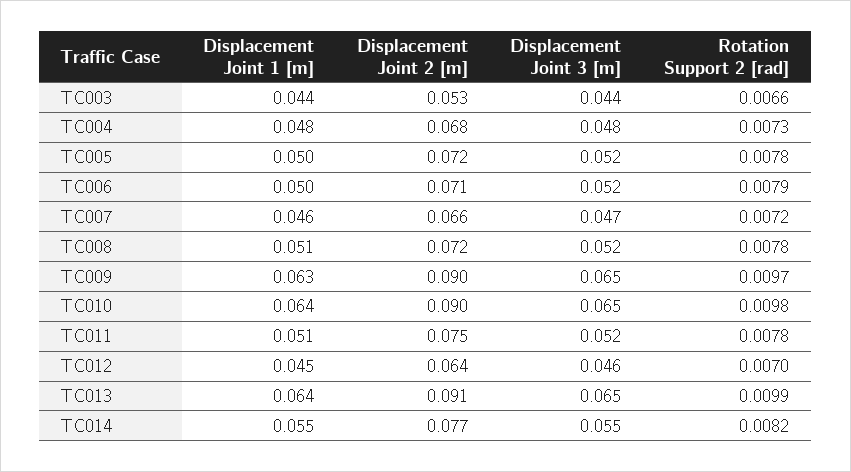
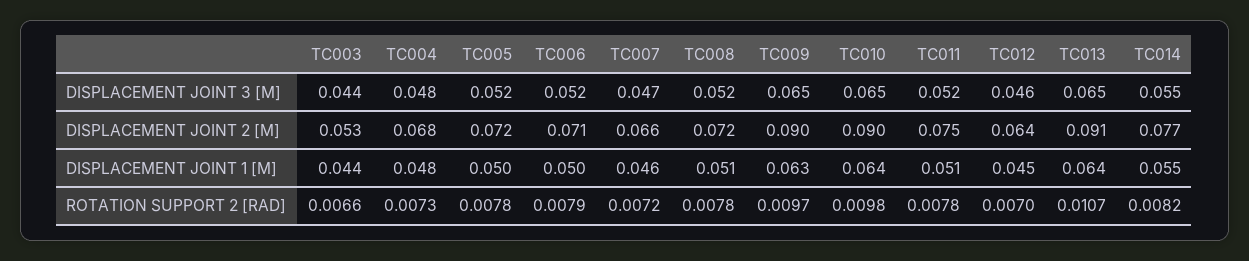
  {
    "Displacement Joint 1 [m]": {
      "TC003": 0.044,
      "TC004": 0.048,
      "TC005": 0.05,
      "TC006": 0.05,
      "TC007": 0.046,
      "TC008": 0.051,
      "TC009": 0.063,
      "TC010": 0.064,
      "TC011": 0.051,
      "TC012": 0.045,
      "TC013": 0.064,
      "TC014": 0.055
    },
    "Displacement Joint 2 [m]": {
      "TC003": 0.053,
      "TC004": 0.068,
      "TC005": 0.072,
      "TC006": 0.071,
      "TC007": 0.066,
      "TC008": 0.072,
      "TC009": 0.09,
      "TC010": 0.09,
      "TC011": 0.075,
      "TC012": 0.064,
      "TC013": 0.091,
      "TC014": 0.077
    },
    "Displacement Joint 3 [m]": {
      "TC003": 0.044,
      "TC004": 0.048,
      "TC005": 0.052,
      "TC006": 0.052,
      "TC007": 0.047,
      "TC008": 0.052,
      "TC009": 0.065,
      "TC010": 0.065,
      "TC011": 0.052,
      "TC012": 0.046,
      "TC013": 0.065,
      "TC014": 0.055
    },
    "Rotation Support 2 [rad]": {
      "TC003": 0.0066,
      "TC004": 0.0073,
      "TC005": 0.0078,
      "TC006": 0.0079,
      "TC007": 0.0072,
      "TC008": 0.0078,
      "TC009": 0.0097,
      "TC010": 0.0098,
      "TC011": 0.0078,
      "TC012": 0.007,
-     "TC013": 0.0099,
+     "TC013": 0.0107,
      "TC014": 0.0082
    }
  }

